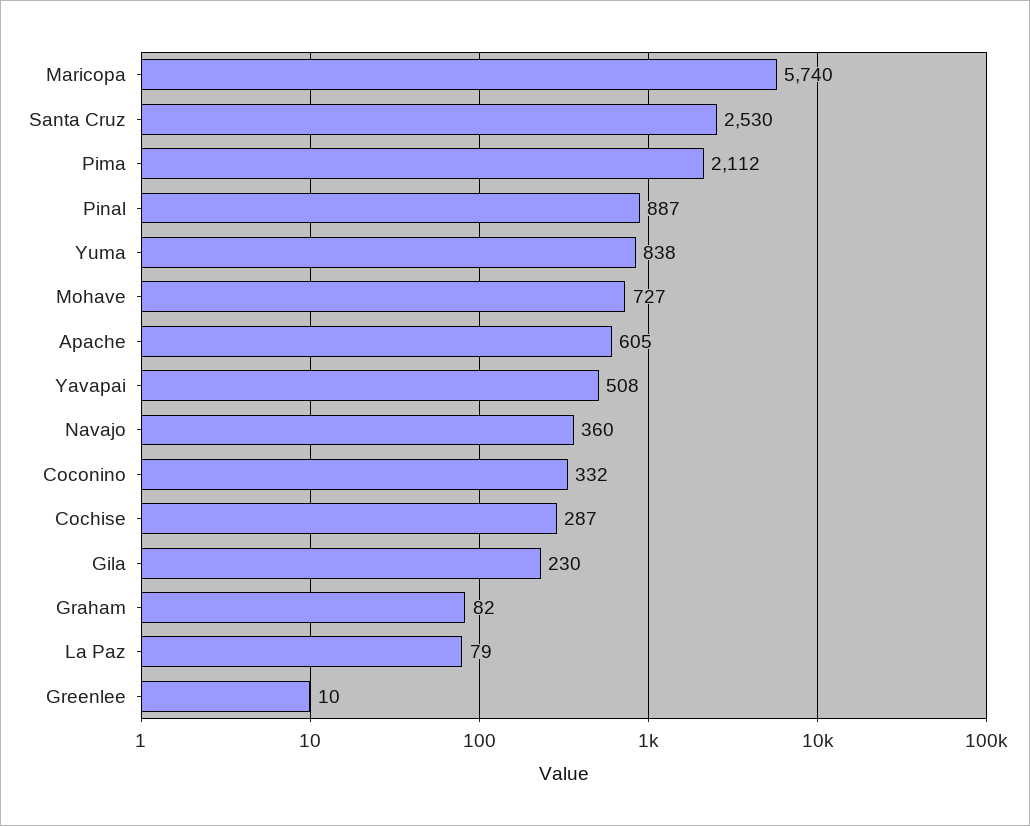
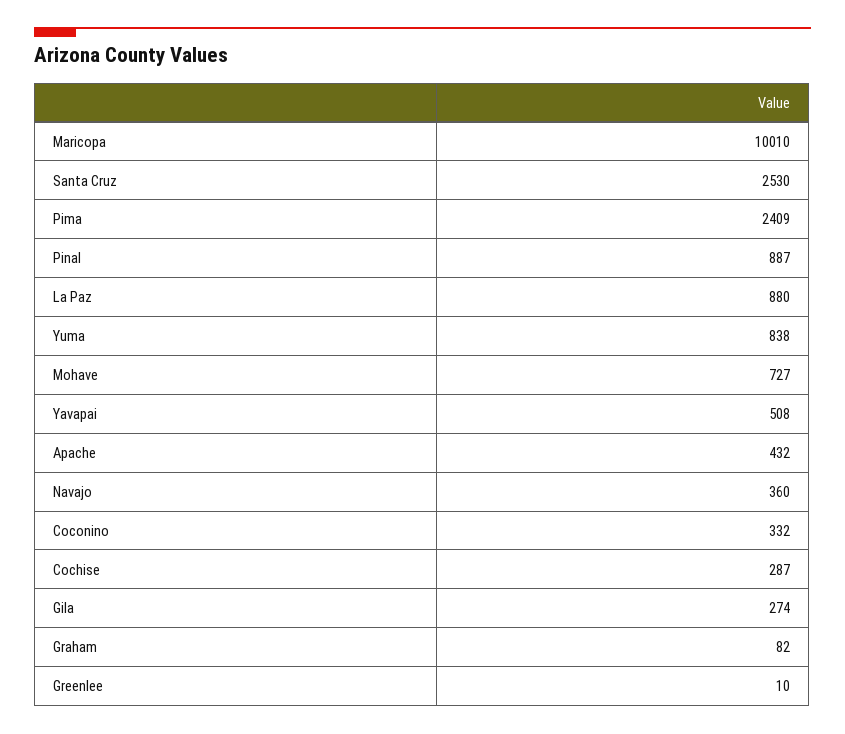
  {
-   "Maricopa": 5740,
+   "Maricopa": 10010,
    "Santa Cruz": 2530,
-   "Pima": 2112,
+   "Pima": 2409,
    "Pinal": 887,
    "Yuma": 838,
    "Mohave": 727,
-   "Apache": 605,
+   "Apache": 432,
    "Yavapai": 508,
    "Navajo": 360,
    "Coconino": 332,
    "Cochise": 287,
-   "Gila": 230,
+   "Gila": 274,
    "Graham": 82,
-   "La Paz": 79,
+   "La Paz": 880,
    "Greenlee": 10
  }

